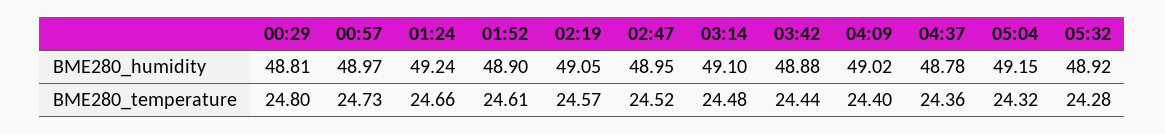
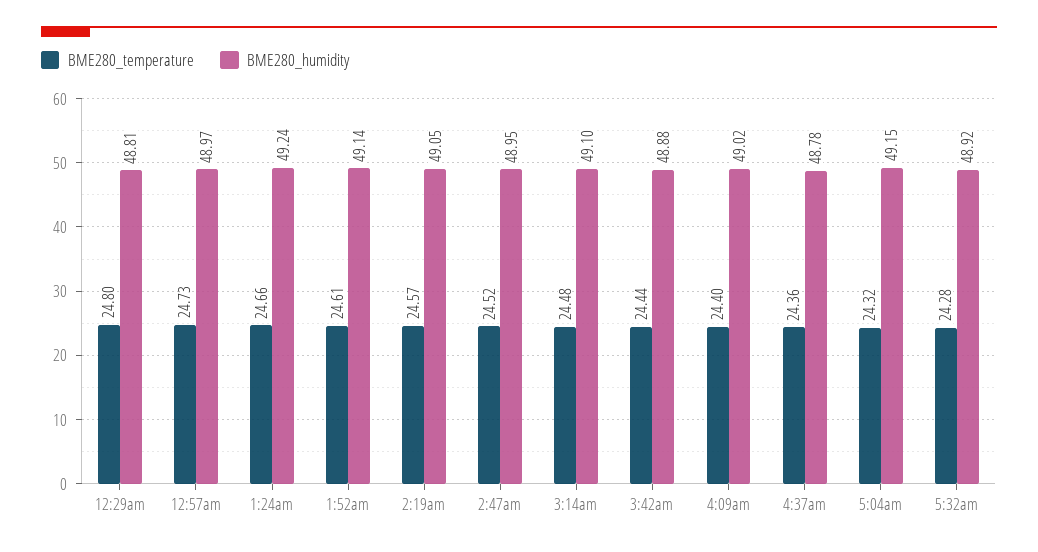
  {
    "BME280_humidity": {
      "00:29": 48.81,
      "00:57": 48.97,
      "01:24": 49.24,
-     "01:52": 48.9,
+     "01:52": 49.14,
      "02:19": 49.05,
      "02:47": 48.95,
      "03:14": 49.1,
      "03:42": 48.88,
      "04:09": 49.02,
      "04:37": 48.78,
      "05:04": 49.15,
      "05:32": 48.92
    },
    "BME280_temperature": {
      "00:29": 24.8,
      "00:57": 24.73,
      "01:24": 24.66,
      "01:52": 24.61,
      "02:19": 24.57,
      "02:47": 24.52,
      "03:14": 24.48,
      "03:42": 24.44,
      "04:09": 24.4,
      "04:37": 24.36,
      "05:04": 24.32,
      "05:32": 24.28
    }
  }

